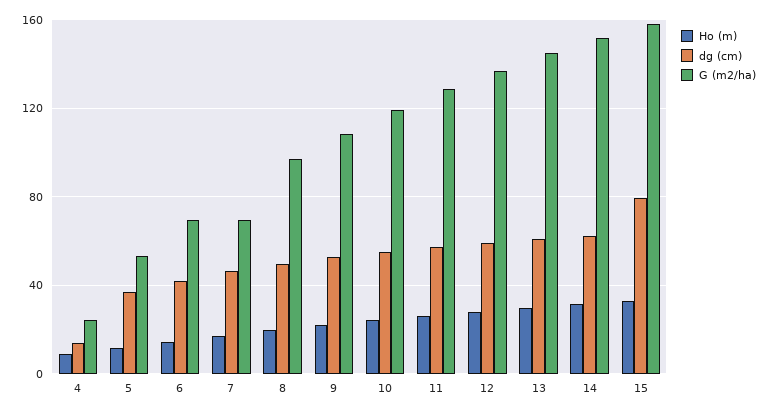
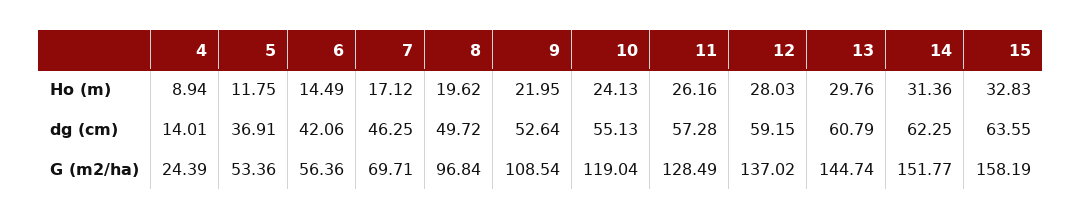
  {
    "Ho (m)": {
      "4": 8.94,
      "5": 11.75,
      "6": 14.49,
      "7": 17.12,
      "8": 19.62,
      "9": 21.95,
      "10": 24.13,
      "11": 26.16,
      "12": 28.03,
      "13": 29.76,
      "14": 31.36,
      "15": 32.83
    },
    "dg (cm)": {
      "4": 14.01,
      "5": 36.91,
      "6": 42.06,
      "7": 46.25,
      "8": 49.72,
      "9": 52.64,
      "10": 55.13,
      "11": 57.28,
      "12": 59.15,
      "13": 60.79,
      "14": 62.25,
-     "15": 80
+     "15": 63.55
    },
    "G (m2/ha)": {
      "4": 24.39,
      "5": 53.36,
-     "6": 70,
+     "6": 56.36,
      "7": 69.71,
      "8": 96.84,
      "9": 108.54,
      "10": 119.04,
      "11": 128.49,
      "12": 137.02,
      "13": 144.74,
      "14": 151.77,
      "15": 158.19
    }
  }

